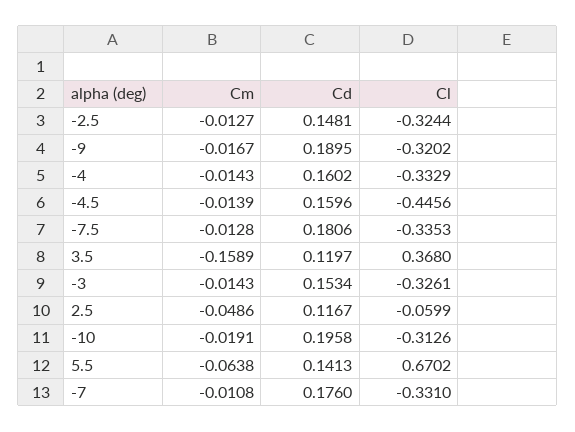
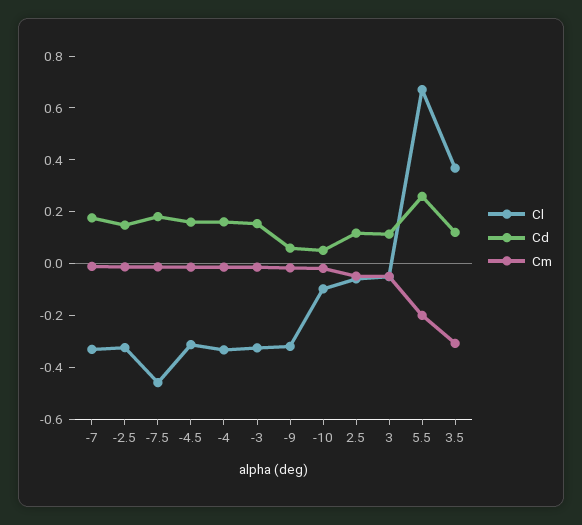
  {
    "Cm": {
      "-2.5": -0.0127,
      "-9": -0.0167,
      "-4": -0.0143,
      "-4.5": -0.0139,
      "-7.5": -0.0128,
-     "3.5": -0.1589,
+     "3.5": -0.3,
      "-3": -0.0143,
      "2.5": -0.0486,
      "-10": -0.0191,
-     "5.5": -0.0638,
+     "5.5": -0.2,
-     "-7": -0.0108
+     "-7": -0.0108,
+     "3": -0.05
    },
    "Cd": {
      "-2.5": 0.1481,
-     "-9": 0.1895,
+     "-9": 0.05,
      "-4": 0.1602,
      "-4.5": 0.1596,
      "-7.5": 0.1806,
      "3.5": 0.1197,
      "-3": 0.1534,
      "2.5": 0.1167,
-     "-10": 0.1958,
+     "-10": 0.05,
-     "5.5": 0.1413,
+     "5.5": 0.25,
-     "-7": 0.176
+     "-7": 0.176,
+     "3": 0.1
    },
    "Cl": {
      "-2.5": -0.3244,
      "-9": -0.3202,
      "-4": -0.3329,
-     "-4.5": -0.4456,
+     "-4.5": -0.3,
-     "-7.5": -0.3353,
+     "-7.5": -0.45,
      "3.5": 0.368,
      "-3": -0.3261,
      "2.5": -0.0599,
-     "-10": -0.3126,
+     "-10": -0.1,
      "5.5": 0.6702,
-     "-7": -0.331
+     "-7": -0.331,
+     "3": -0.05
    }
  }

